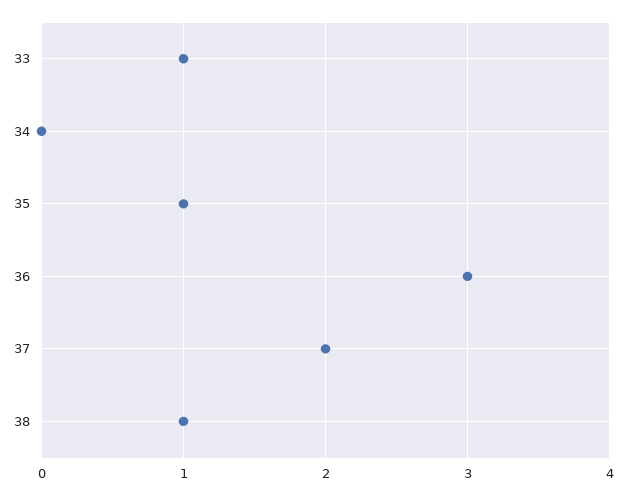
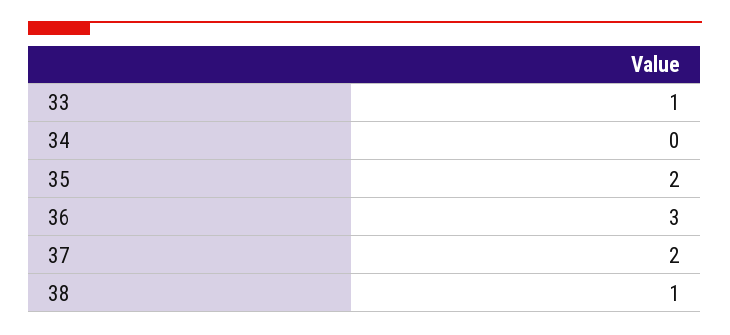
  {
    "33": 1,
    "34": 0,
-   "35": 1,
+   "35": 2,
    "36": 3,
    "37": 2,
    "38": 1
  }

